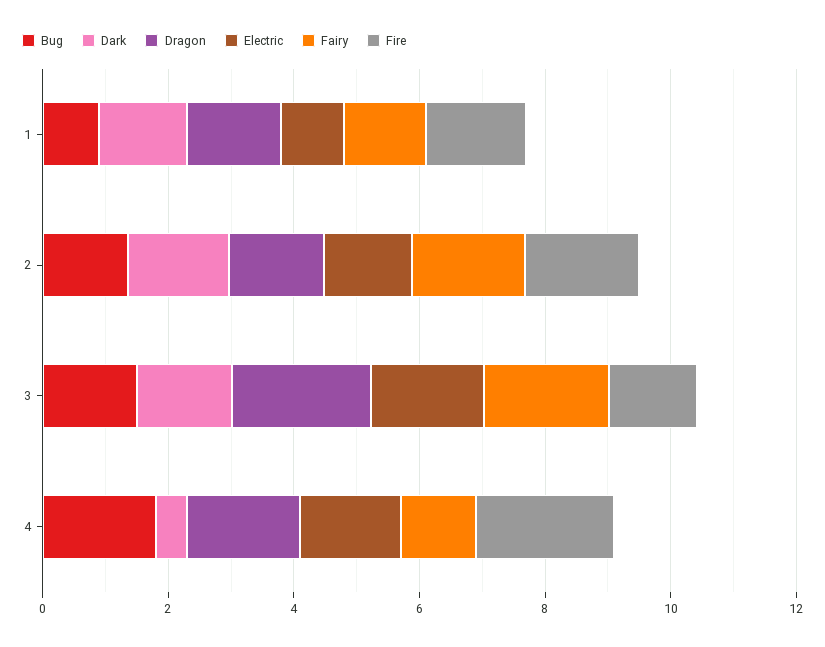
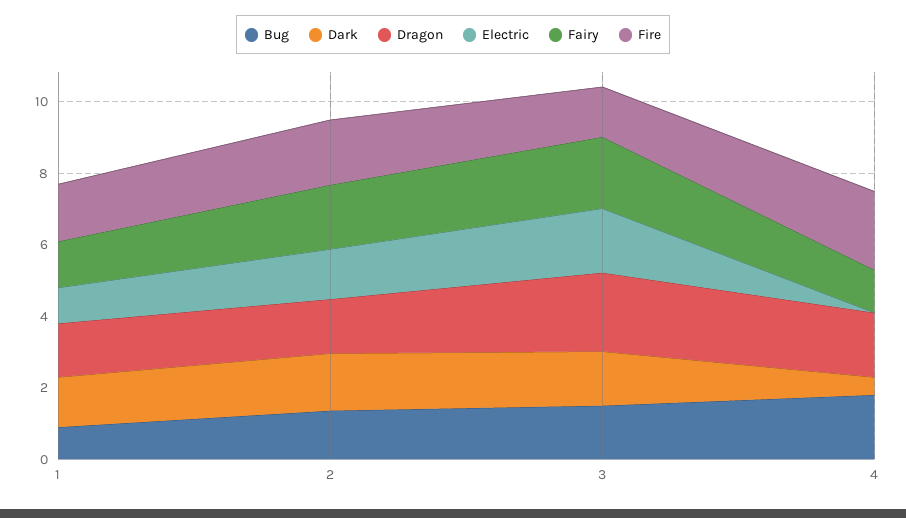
  {
    "Bug": {
      "1": 1,
      "2": 1.5,
      "3": 1.5,
      "4": 2
    },
    "Dark": {
      "1": 1.5,
      "2": 1.5,
      "3": 1.5,
      "4": 0.5
    },
    "Dragon": {
      "1": 1.5,
      "2": 1.5,
      "3": 2,
      "4": 2
    },
    "Electric": {
      "1": 1,
      "2": 1.5,
      "3": 2,
-     "4": 1.5
+     "4": 0
    },
    "Fairy": {
      "1": 1.5,
      "2": 2,
      "3": 2,
      "4": 1
    },
    "Fire": {
      "1": 1.5,
      "2": 2,
      "3": 1.5,
      "4": 2
    }
  }

